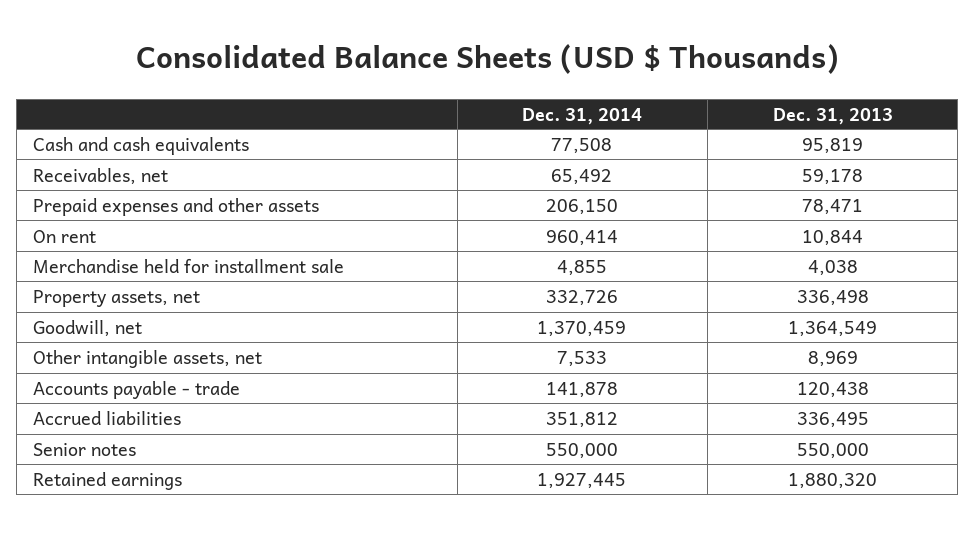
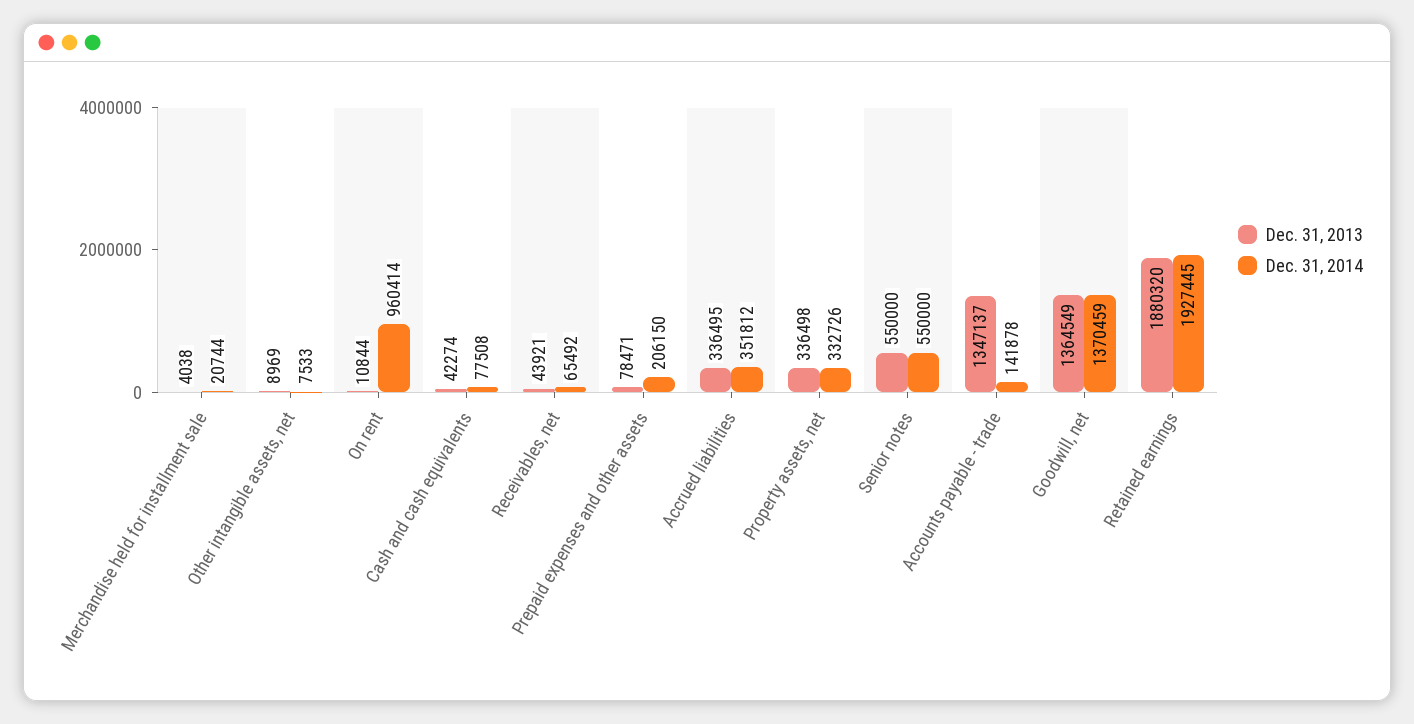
  {
    "Dec. 31, 2014": {
      "Cash and cash equivalents": 77508,
      "Receivables, net": 65492,
      "Prepaid expenses and other assets": 206150,
      "On rent": 960414,
-     "Merchandise held for installment sale": 4855,
+     "Merchandise held for installment sale": 20744,
      "Property assets, net": 332726,
      "Goodwill, net": 1370459,
      "Other intangible assets, net": 7533,
      "Accounts payable - trade": 141878,
      "Accrued liabilities": 351812,
      "Senior notes": 550000,
      "Retained earnings": 1927445
    },
    "Dec. 31, 2013": {
-     "Cash and cash equivalents": 95819,
+     "Cash and cash equivalents": 42274,
-     "Receivables, net": 59178,
+     "Receivables, net": 43921,
      "Prepaid expenses and other assets": 78471,
      "On rent": 10844,
      "Merchandise held for installment sale": 4038,
      "Property assets, net": 336498,
      "Goodwill, net": 1364549,
      "Other intangible assets, net": 8969,
-     "Accounts payable - trade": 120438,
+     "Accounts payable - trade": 1347137,
      "Accrued liabilities": 336495,
      "Senior notes": 550000,
      "Retained earnings": 1880320
    }
  }

